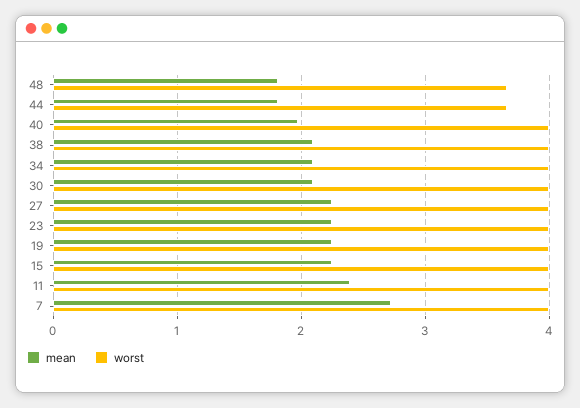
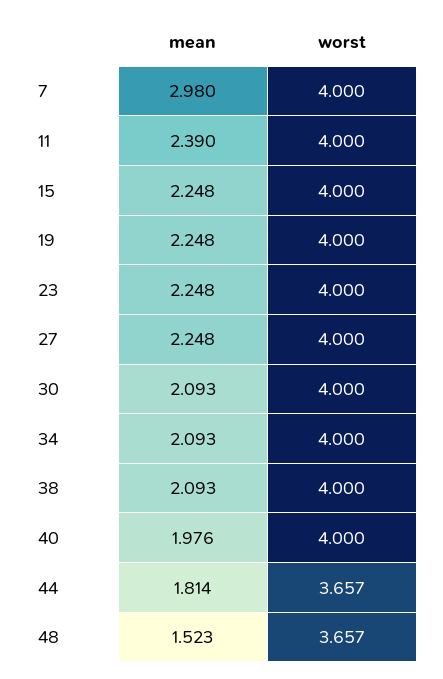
  {
    "mean": {
-     "48": 1.8,
+     "48": 1.523,
      "44": 1.814,
      "40": 1.976,
      "38": 2.093,
      "34": 2.093,
      "30": 2.093,
      "27": 2.248,
      "23": 2.248,
      "19": 2.248,
      "15": 2.248,
      "11": 2.39,
-     "7": 2.7
+     "7": 2.98
    },
    "worst": {
      "48": 3.657,
      "44": 3.657,
      "40": 4,
      "38": 4,
      "34": 4,
      "30": 4,
      "27": 4,
      "23": 4,
      "19": 4,
      "15": 4,
      "11": 4,
      "7": 4
    }
  }

